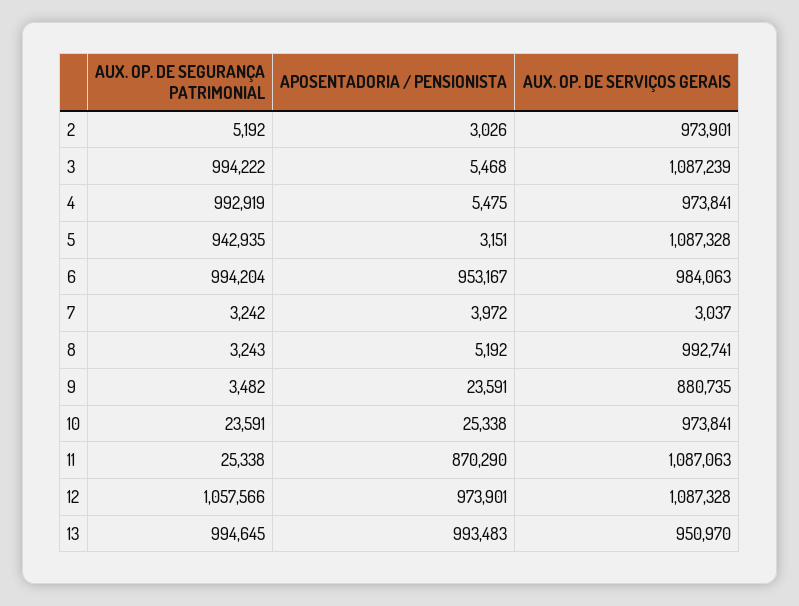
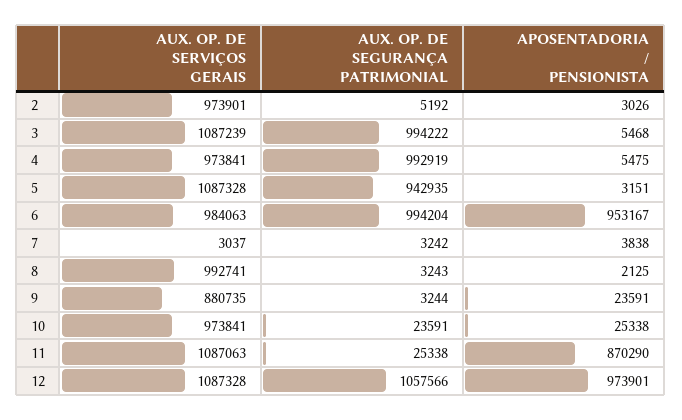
  {
    "AUX. OP. DE SEGURANÇA PATRIMONIAL": {
      "2": 5192,
      "3": 994222,
      "4": 992919,
      "5": 942935,
      "6": 994204,
      "7": 3242,
      "8": 3243,
-     "9": 3482,
+     "9": 3244,
      "10": 23591,
      "11": 25338,
-     "12": 1057566,
+     "12": 1057566
-     "13": 994645
    },
    "APOSENTADORIA / PENSIONISTA": {
      "2": 3026,
      "3": 5468,
      "4": 5475,
      "5": 3151,
      "6": 953167,
-     "7": 3972,
+     "7": 3838,
-     "8": 5192,
+     "8": 2125,
      "9": 23591,
      "10": 25338,
      "11": 870290,
-     "12": 973901,
+     "12": 973901
-     "13": 993483
    },
    "AUX. OP. DE SERVIÇOS GERAIS": {
      "2": 973901,
      "3": 1087239,
      "4": 973841,
      "5": 1087328,
      "6": 984063,
      "7": 3037,
      "8": 992741,
      "9": 880735,
      "10": 973841,
      "11": 1087063,
-     "12": 1087328,
+     "12": 1087328
-     "13": 950970
    }
  }

